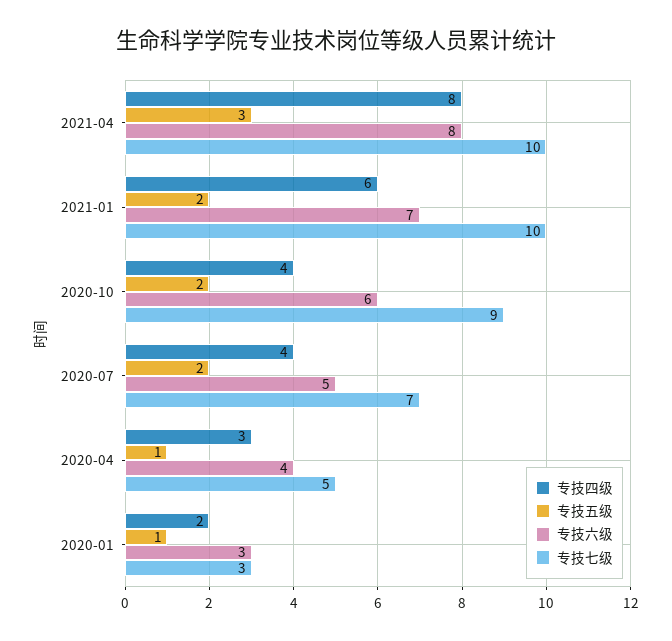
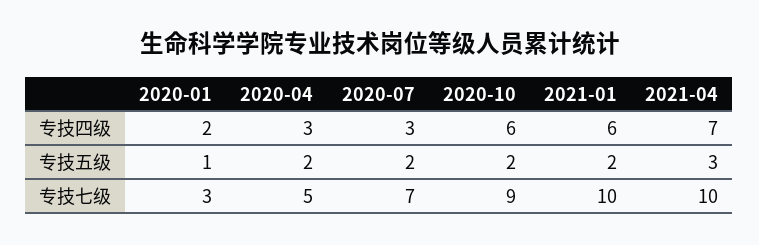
  {
    "专技四级": {
-     "2021-04": 8,
+     "2021-04": 7,
      "2021-01": 6,
-     "2020-10": 4,
+     "2020-10": 6,
-     "2020-07": 4,
+     "2020-07": 3,
      "2020-04": 3,
      "2020-01": 2
    },
    "专技五级": {
      "2021-04": 3,
      "2021-01": 2,
      "2020-10": 2,
      "2020-07": 2,
-     "2020-04": 1,
+     "2020-04": 2,
      "2020-01": 1
    },
-   "专技六级": {
-     "2021-04": 8,
-     "2021-01": 7,
-     "2020-10": 6,
-     "2020-07": 5,
-     "2020-04": 4,
-     "2020-01": 3
-   },
    "专技七级": {
      "2021-04": 10,
      "2021-01": 10,
      "2020-10": 9,
      "2020-07": 7,
      "2020-04": 5,
      "2020-01": 3
    }
  }

